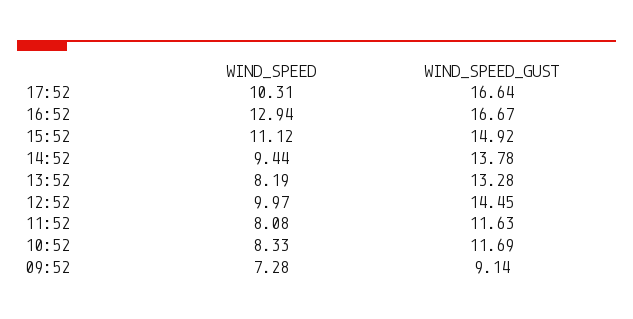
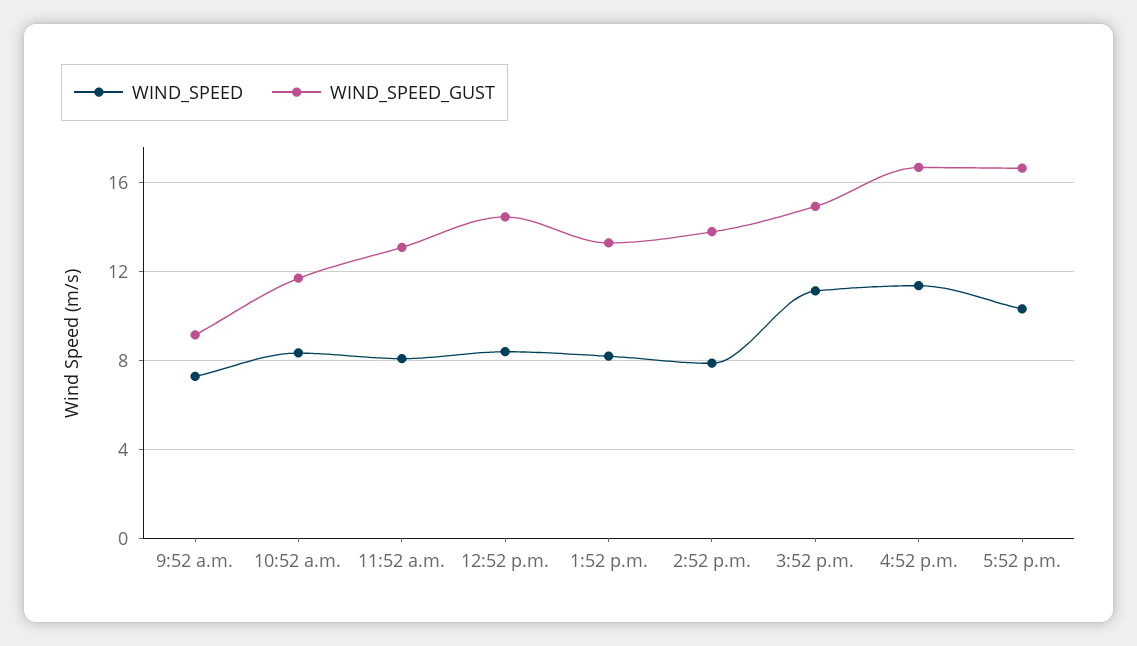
  {
    "WIND_SPEED": {
      "17:52": 10.31,
-     "16:52": 12.94,
+     "16:52": 11.5,
      "15:52": 11.12,
-     "14:52": 9.44,
+     "14:52": 8,
      "13:52": 8.19,
-     "12:52": 9.97,
+     "12:52": 8.5,
      "11:52": 8.08,
      "10:52": 8.33,
      "09:52": 7.28
    },
    "WIND_SPEED_GUST": {
      "17:52": 16.64,
      "16:52": 16.67,
      "15:52": 14.92,
      "14:52": 13.78,
      "13:52": 13.28,
      "12:52": 14.45,
-     "11:52": 11.63,
+     "11:52": 13,
      "10:52": 11.69,
      "09:52": 9.14
    }
  }

